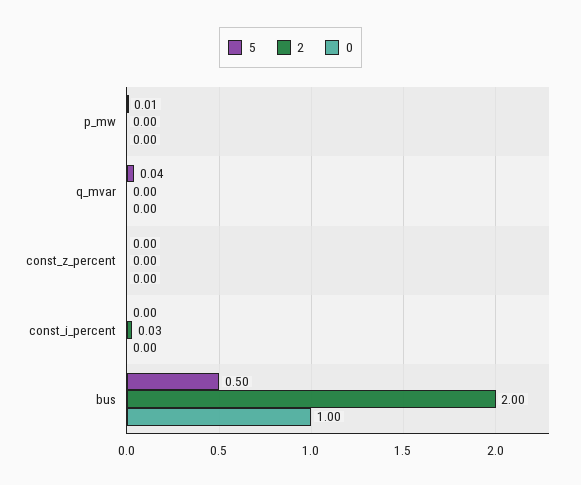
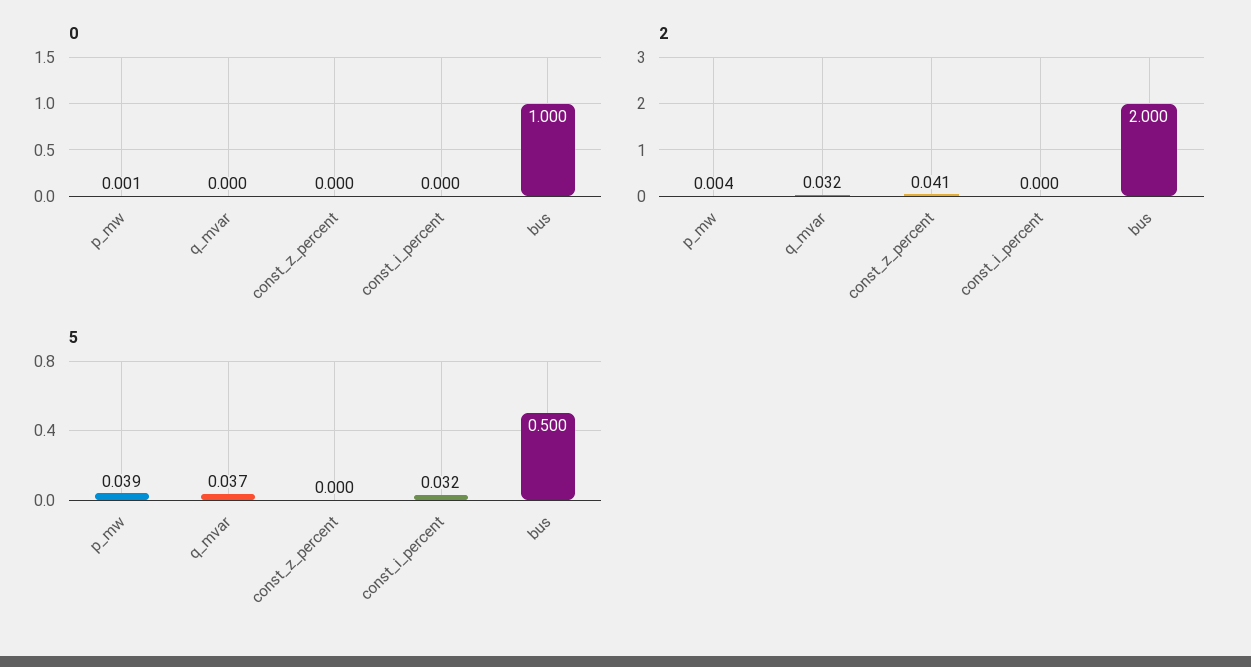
  {
    "5": {
-     "p_mw": 0.01,
+     "p_mw": 0.039,
      "q_mvar": 0.037,
      "const_z_percent": 0,
-     "const_i_percent": 0,
+     "const_i_percent": 0.032,
      "bus": 0.5
    },
    "2": {
      "p_mw": 0.004,
-     "q_mvar": 0,
+     "q_mvar": 0.032,
-     "const_z_percent": 0,
+     "const_z_percent": 0.041,
-     "const_i_percent": 0.03,
+     "const_i_percent": 0,
      "bus": 2
    },
    "0": {
      "p_mw": 0.001,
      "q_mvar": 0,
      "const_z_percent": 0,
      "const_i_percent": 0,
      "bus": 1
    }
  }

